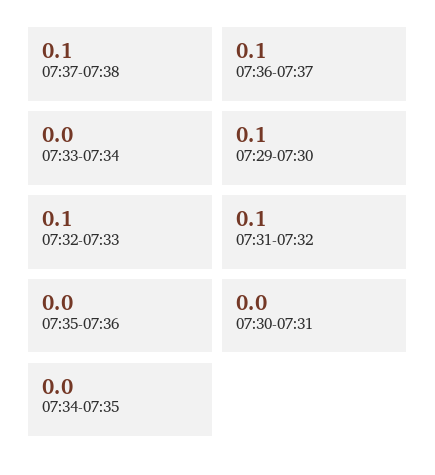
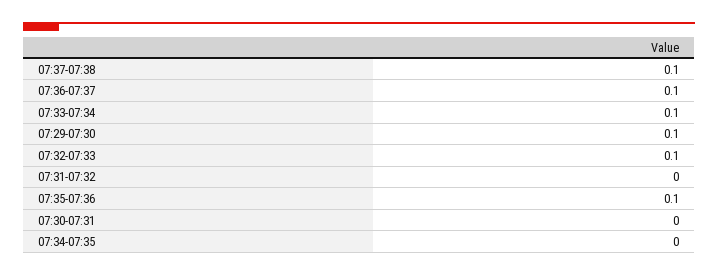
  {
    "07:37-07:38": 0.1,
    "07:36-07:37": 0.1,
-   "07:33-07:34": 0,
+   "07:33-07:34": 0.1,
    "07:29-07:30": 0.1,
    "07:32-07:33": 0.1,
-   "07:31-07:32": 0.1,
+   "07:31-07:32": 0,
-   "07:35-07:36": 0,
+   "07:35-07:36": 0.1,
    "07:30-07:31": 0,
    "07:34-07:35": 0
  }

